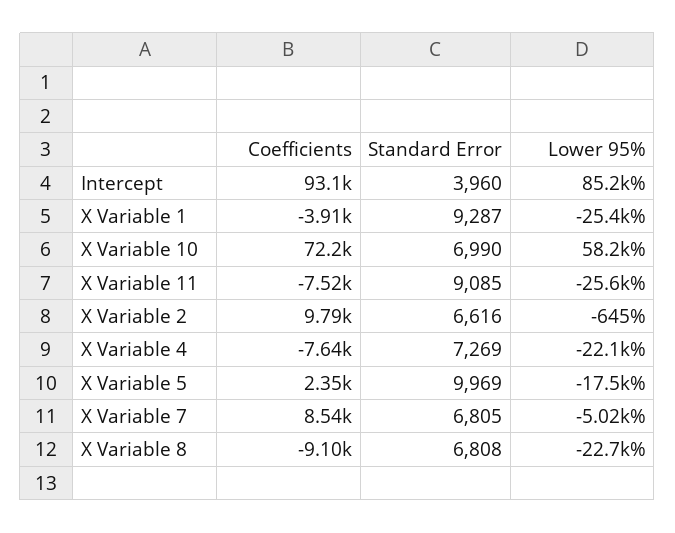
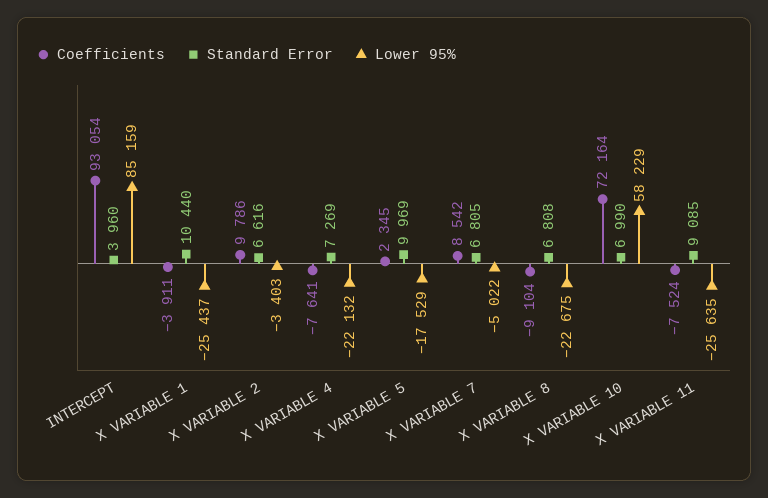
  {
    "Coefficients": {
      "Intercept": 93054,
      "X Variable 1": -3911,
      "X Variable 10": 72164,
      "X Variable 11": -7524,
      "X Variable 2": 9786,
      "X Variable 4": -7641,
      "X Variable 5": 2345,
      "X Variable 7": 8542,
      "X Variable 8": -9104
    },
    "Standard Error": {
      "Intercept": 3960,
-     "X Variable 1": 9287,
+     "X Variable 1": 10440,
      "X Variable 10": 6990,
      "X Variable 11": 9085,
      "X Variable 2": 6616,
      "X Variable 4": 7269,
      "X Variable 5": 9969,
      "X Variable 7": 6805,
      "X Variable 8": 6808
    },
    "Lower 95%": {
      "Intercept": 85159,
      "X Variable 1": -25437,
      "X Variable 10": 58229,
      "X Variable 11": -25635,
-     "X Variable 2": -645,
+     "X Variable 2": -3403,
      "X Variable 4": -22132,
      "X Variable 5": -17529,
      "X Variable 7": -5022,
      "X Variable 8": -22675
    }
  }

